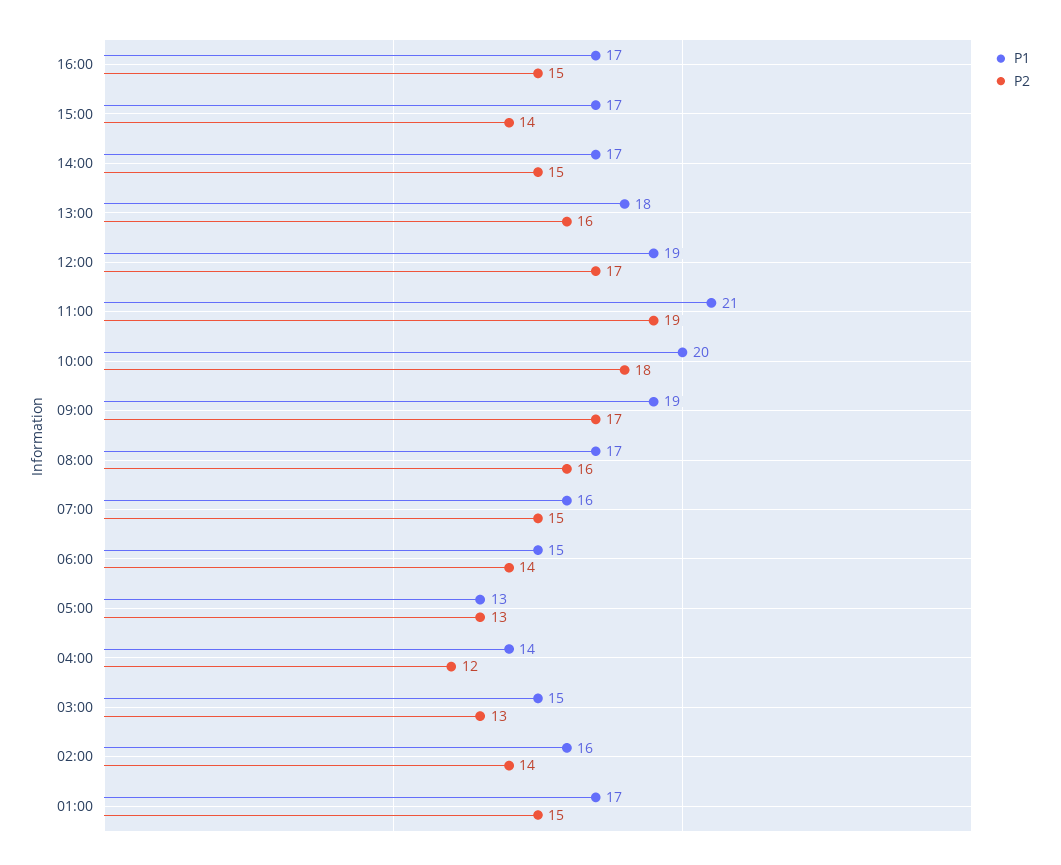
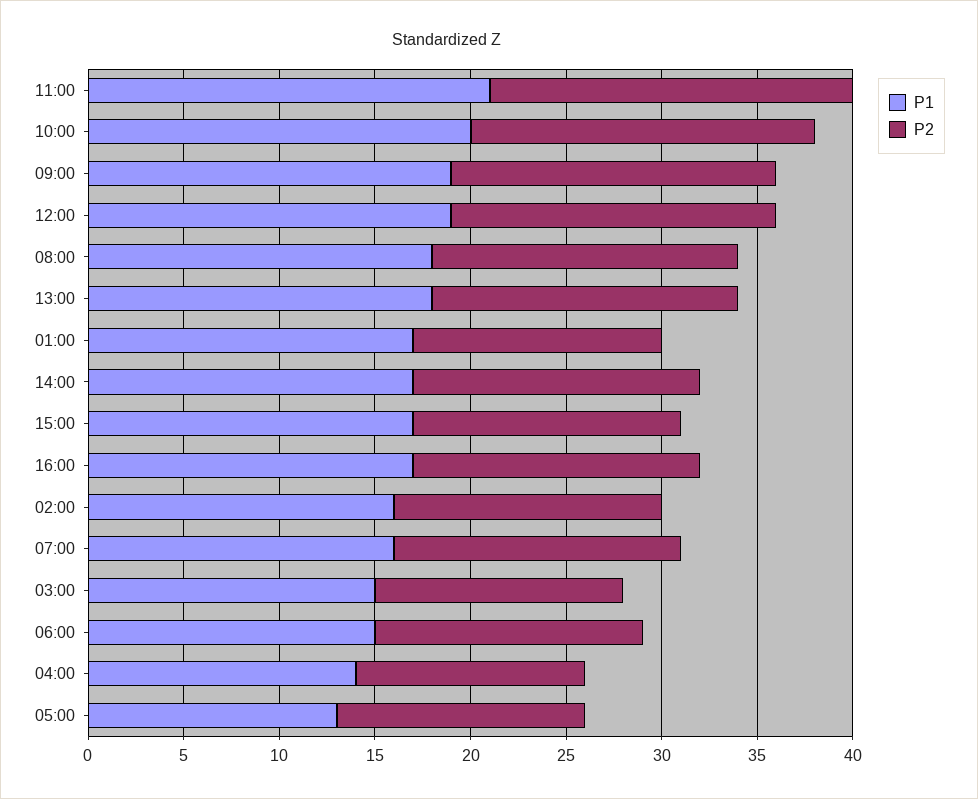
  {
    "P1": {
      "16:00": 17,
      "15:00": 17,
      "14:00": 17,
      "13:00": 18,
      "12:00": 19,
      "11:00": 21,
      "10:00": 20,
      "09:00": 19,
-     "08:00": 17,
+     "08:00": 18,
      "07:00": 16,
      "06:00": 15,
      "05:00": 13,
      "04:00": 14,
      "03:00": 15,
      "02:00": 16,
      "01:00": 17
    },
    "P2": {
      "16:00": 15,
      "15:00": 14,
      "14:00": 15,
      "13:00": 16,
      "12:00": 17,
      "11:00": 19,
      "10:00": 18,
      "09:00": 17,
      "08:00": 16,
      "07:00": 15,
      "06:00": 14,
      "05:00": 13,
      "04:00": 12,
      "03:00": 13,
      "02:00": 14,
-     "01:00": 15
+     "01:00": 13
    }
  }

